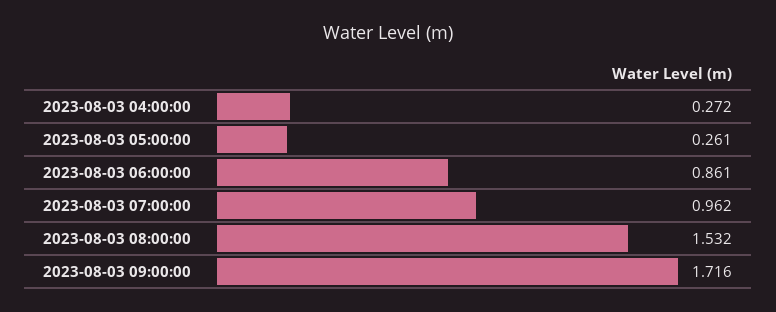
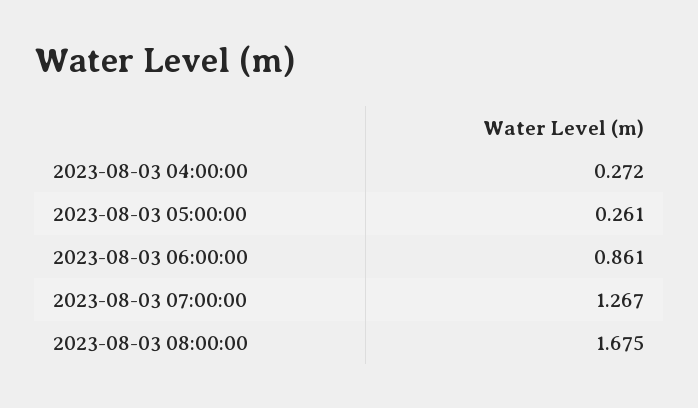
  {
    "2023-08-03 04:00:00": 0.272,
    "2023-08-03 05:00:00": 0.261,
    "2023-08-03 06:00:00": 0.861,
-   "2023-08-03 07:00:00": 0.962,
+   "2023-08-03 07:00:00": 1.267,
-   "2023-08-03 08:00:00": 1.532,
+   "2023-08-03 08:00:00": 1.675
-   "2023-08-03 09:00:00": 1.716
  }

